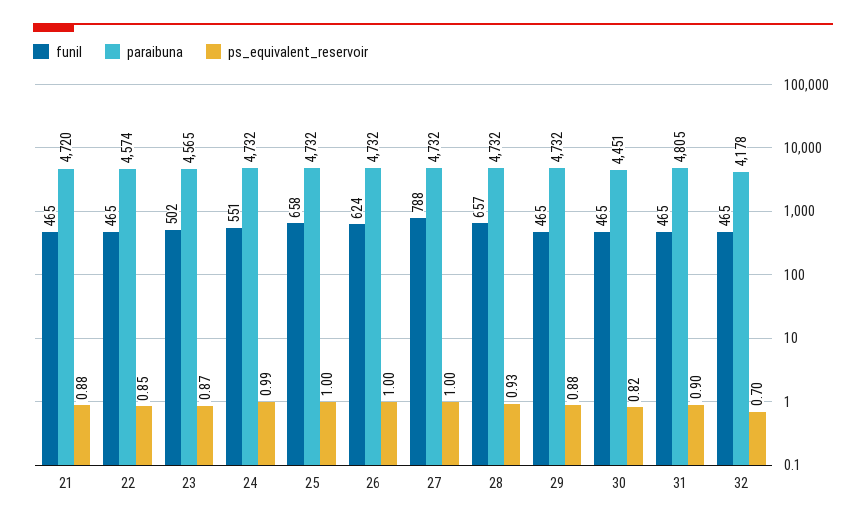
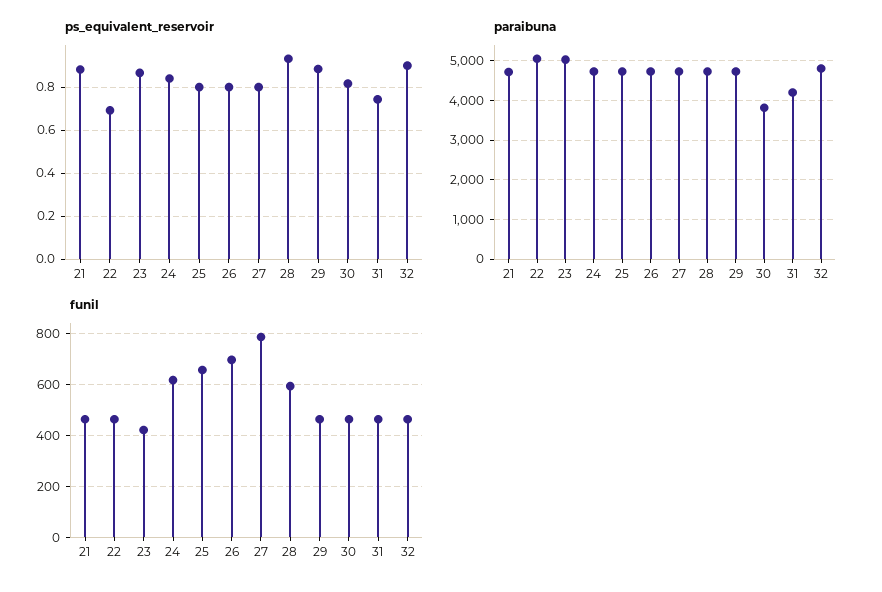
  {
    "funil": {
      "21": 465,
      "22": 465,
-     "23": 502,
+     "23": 425,
-     "24": 551,
+     "24": 625,
      "25": 658,
-     "26": 624,
+     "26": 700,
      "27": 788,
-     "28": 657,
+     "28": 600,
      "29": 465,
      "30": 465,
      "31": 465,
      "32": 465
    },
    "paraibuna": {
      "21": 4720,
-     "22": 4574,
+     "22": 5000,
-     "23": 4565,
+     "23": 5000,
      "24": 4732,
      "25": 4732,
      "26": 4732,
      "27": 4732,
      "28": 4732,
      "29": 4732,
-     "30": 4451,
+     "30": 3800,
-     "31": 4805,
+     "31": 4200,
-     "32": 4178
+     "32": 4800
    },
    "ps_equivalent_reservoir": {
      "21": 0.88,
-     "22": 0.85,
+     "22": 0.7,
      "23": 0.87,
-     "24": 0.99,
+     "24": 0.85,
-     "25": 1,
+     "25": 0.8,
-     "26": 1,
+     "26": 0.8,
-     "27": 1,
+     "27": 0.8,
      "28": 0.93,
      "29": 0.88,
      "30": 0.82,
-     "31": 0.9,
+     "31": 0.75,
-     "32": 0.7
+     "32": 0.9
    }
  }

